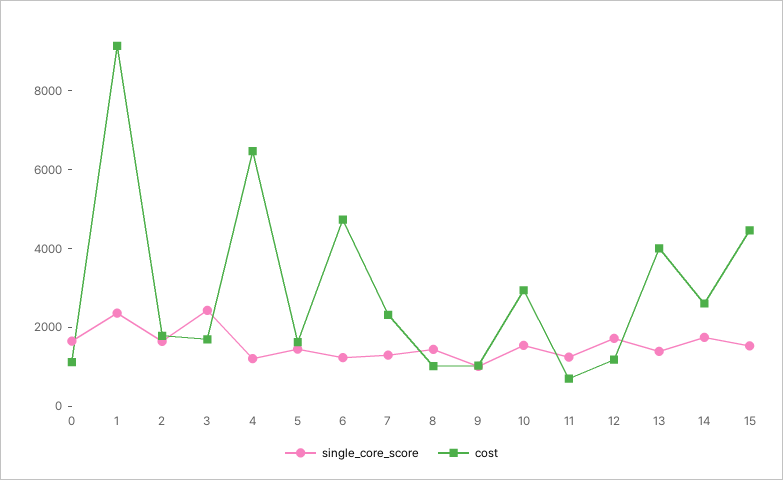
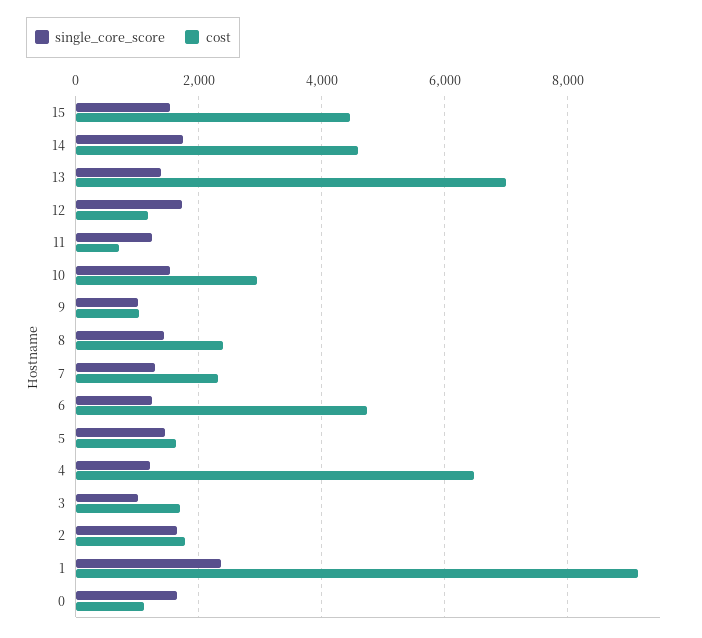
  {
    "single_core_score": {
      "0": 1600,
      "1": 2400,
      "2": 1600,
-     "3": 2500,
+     "3": 1000,
      "4": 1200,
      "5": 1400,
      "6": 1200,
      "7": 1200,
      "8": 1400,
      "9": 1000,
      "10": 1600,
      "11": 1200,
      "12": 1800,
      "13": 1400,
      "14": 1800,
      "15": 1600
    },
    "cost": {
      "0": 1200,
      "1": 9200,
      "2": 1800,
      "3": 1600,
      "4": 6400,
      "5": 1600,
      "6": 4800,
      "7": 2400,
-     "8": 1000,
+     "8": 2400,
      "9": 1000,
      "10": 3000,
      "11": 600,
      "12": 1200,
-     "13": 4000,
+     "13": 7000,
-     "14": 2500,
+     "14": 4600,
      "15": 4400
    }
  }

